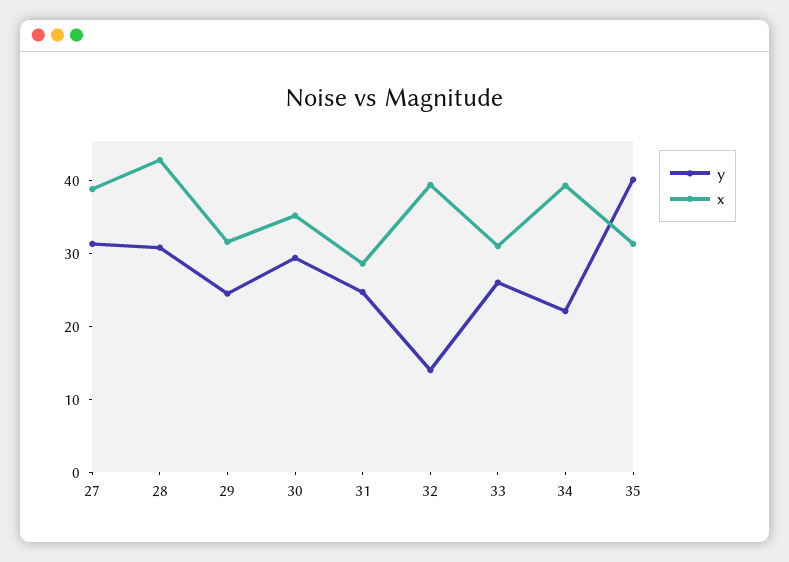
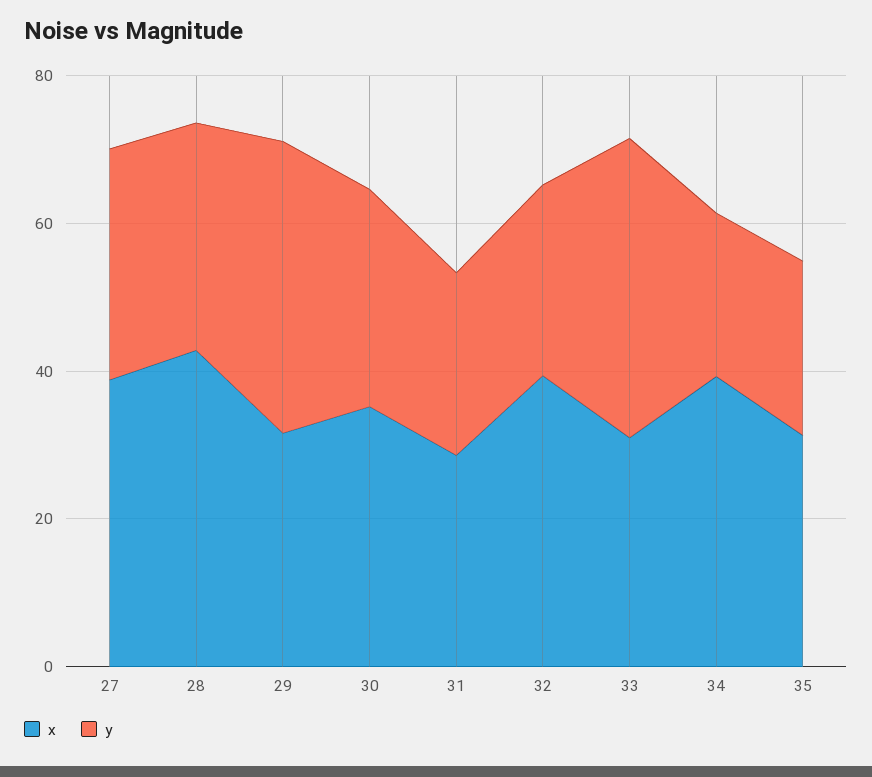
  {
    "y": {
      "27": 32,
      "28": 30,
-     "29": 24,
+     "29": 40,
      "30": 30,
      "31": 24,
-     "32": 14,
+     "32": 25,
-     "33": 26,
+     "33": 40,
      "34": 22,
-     "35": 40
+     "35": 25
    },
    "x": {
      "27": 38,
      "28": 42,
      "29": 32,
      "30": 36,
      "31": 28,
      "32": 40,
      "33": 32,
      "34": 40,
      "35": 32
    }
  }

